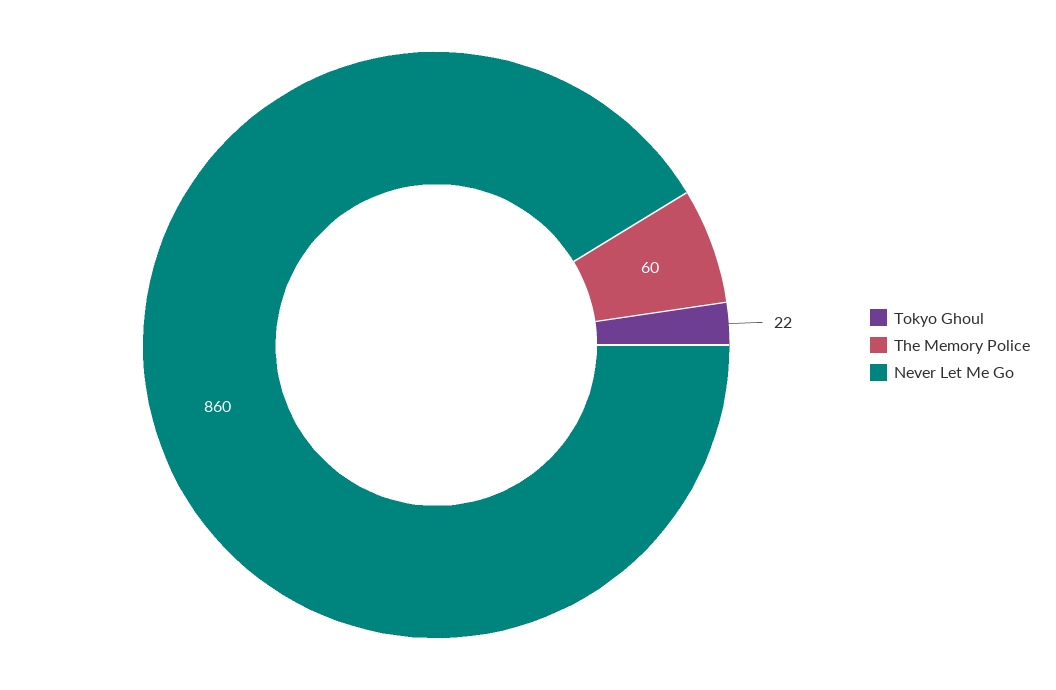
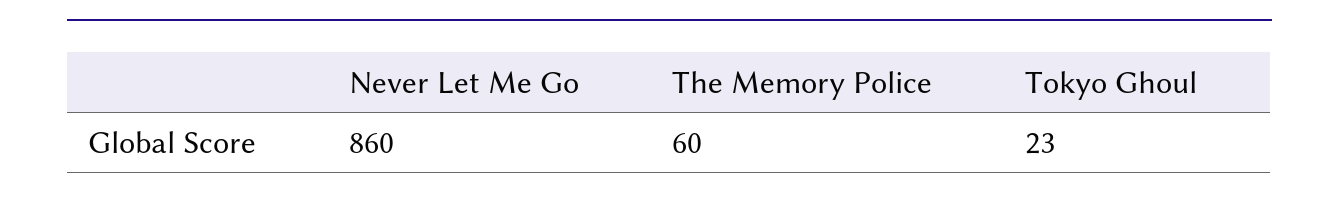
  {
-   "Tokyo Ghoul": 22,
+   "Tokyo Ghoul": 23,
    "The Memory Police": 60,
    "Never Let Me Go": 860
  }

